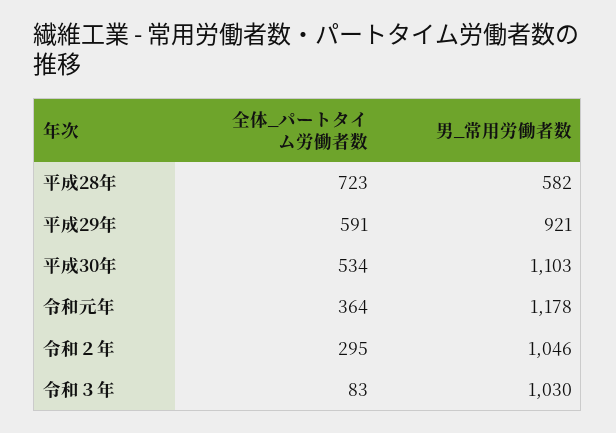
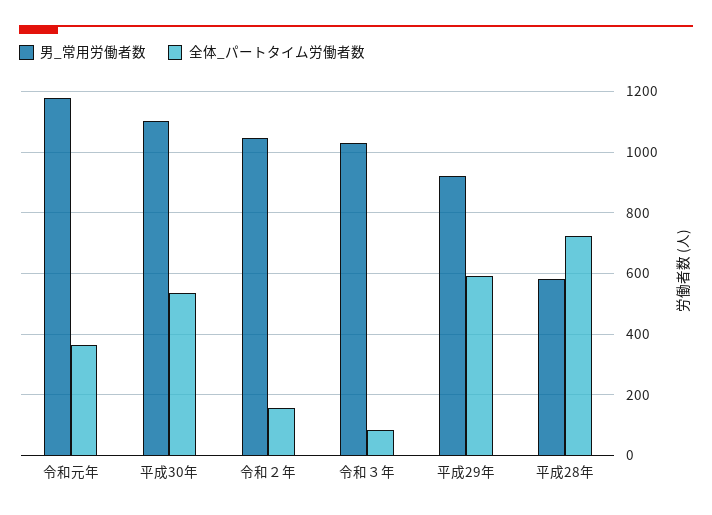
  {
    "全体_パートタイム労働者数": {
      "平成28年": 723,
      "平成29年": 591,
      "平成30年": 534,
      "令和元年": 364,
-     "令和２年": 295,
+     "令和２年": 160,
      "令和３年": 83
    },
    "男_常用労働者数": {
      "平成28年": 582,
      "平成29年": 921,
      "平成30年": 1103,
      "令和元年": 1178,
      "令和２年": 1046,
      "令和３年": 1030
    }
  }

